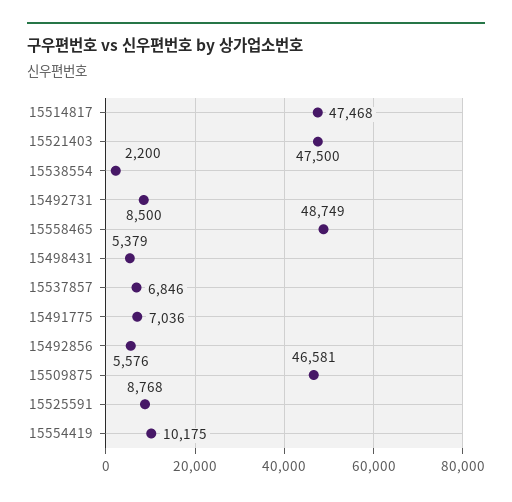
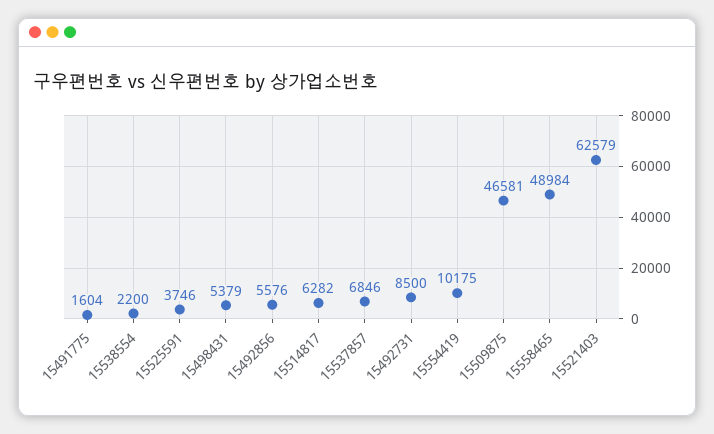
  {
-   "15514817": 47468,
+   "15514817": 6282,
-   "15521403": 47500,
+   "15521403": 62579,
    "15538554": 2200,
    "15492731": 8500,
-   "15558465": 48749,
+   "15558465": 48984,
    "15498431": 5379,
    "15537857": 6846,
-   "15491775": 7036,
+   "15491775": 1604,
    "15492856": 5576,
    "15509875": 46581,
-   "15525591": 8768,
+   "15525591": 3746,
    "15554419": 10175
  }

